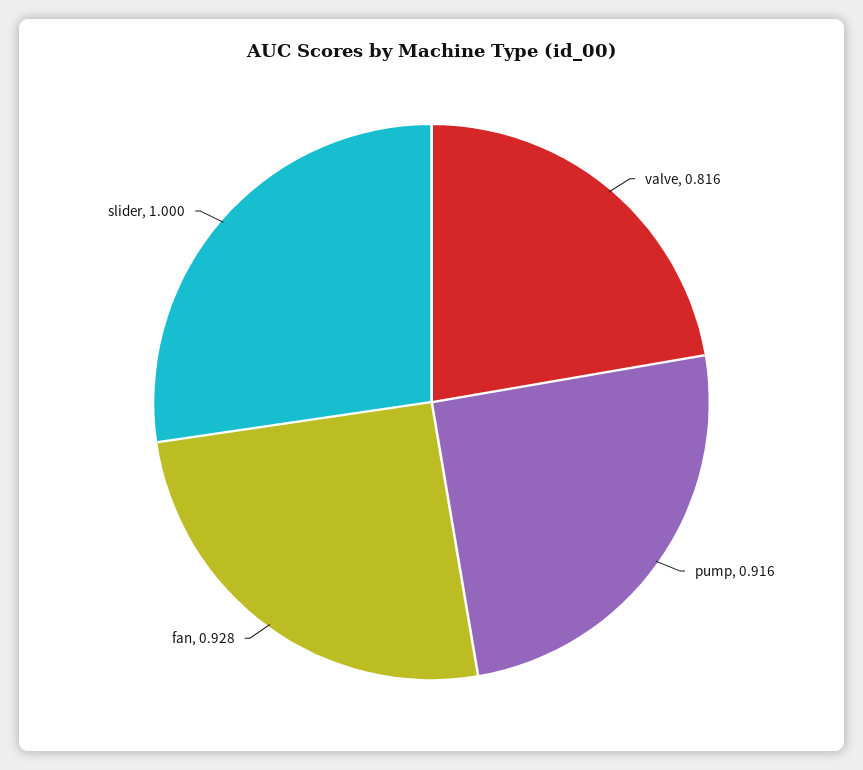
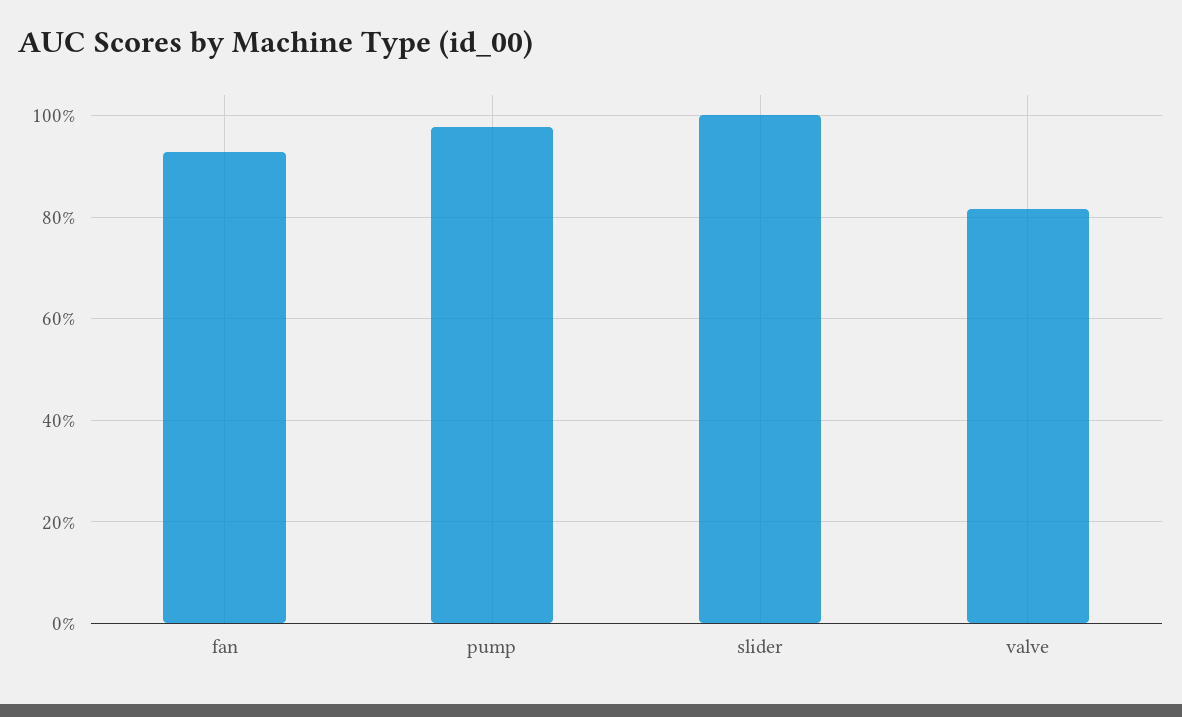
  {
    "valve": 0.816,
-   "pump": 0.916,
+   "pump": 0.98,
    "fan": 0.928,
    "slider": 1
  }

